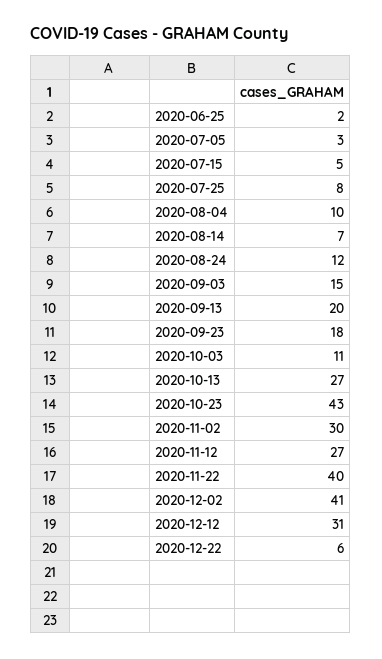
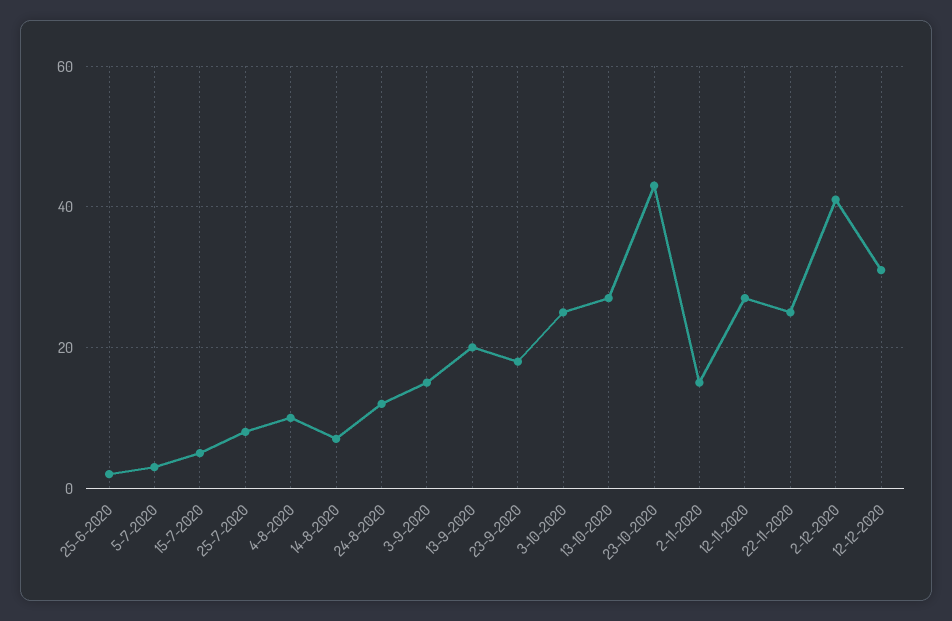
  {
    "2020-06-25": 2,
    "2020-07-05": 3,
    "2020-07-15": 5,
    "2020-07-25": 8,
    "2020-08-04": 10,
    "2020-08-14": 7,
    "2020-08-24": 12,
    "2020-09-03": 15,
    "2020-09-13": 20,
    "2020-09-23": 18,
-   "2020-10-03": 11,
+   "2020-10-03": 25,
    "2020-10-13": 27,
    "2020-10-23": 43,
-   "2020-11-02": 30,
+   "2020-11-02": 15,
    "2020-11-12": 27,
-   "2020-11-22": 40,
+   "2020-11-22": 25,
    "2020-12-02": 41,
-   "2020-12-12": 31,
+   "2020-12-12": 31
-   "2020-12-22": 6
  }

